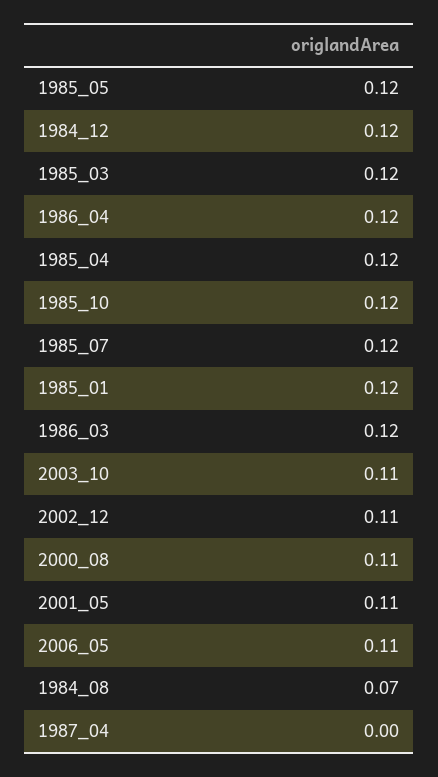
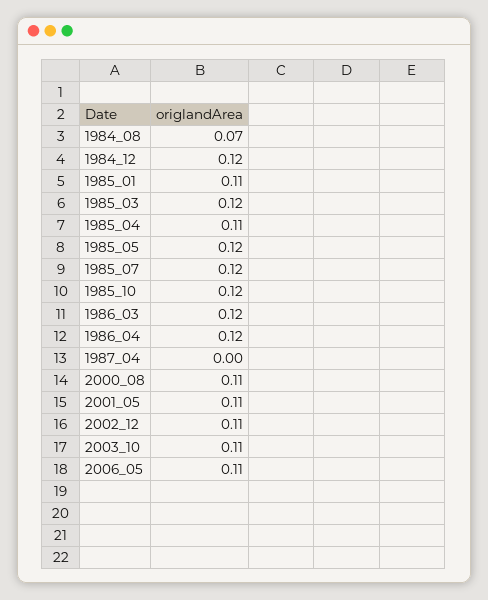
  {
    "1985_05": 0.12,
    "1984_12": 0.12,
    "1985_03": 0.12,
    "1986_04": 0.12,
-   "1985_04": 0.12,
+   "1985_04": 0.11,
    "1985_10": 0.12,
    "1985_07": 0.12,
-   "1985_01": 0.12,
+   "1985_01": 0.11,
    "1986_03": 0.12,
    "2003_10": 0.11,
    "2002_12": 0.11,
    "2000_08": 0.11,
    "2001_05": 0.11,
    "2006_05": 0.11,
    "1984_08": 0.07,
    "1987_04": 0
  }

